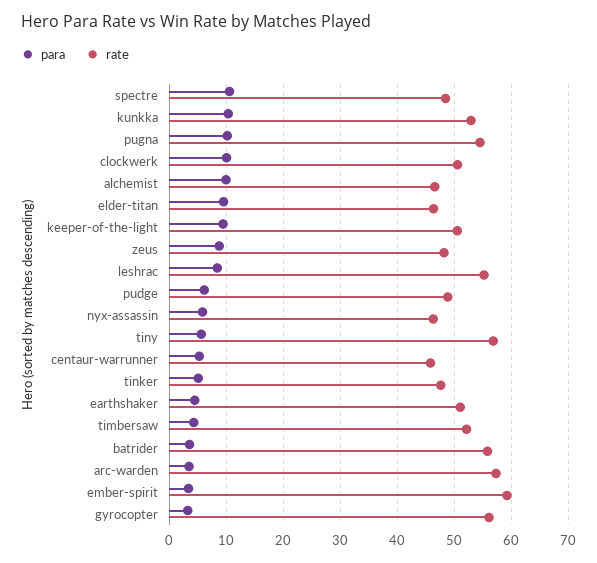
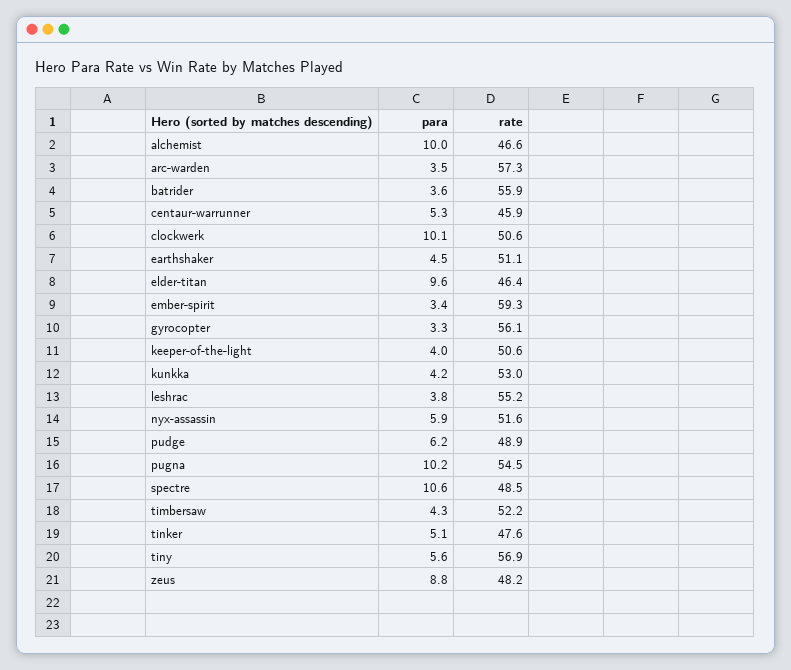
  {
    "para": {
      "spectre": 10.6,
-     "kunkka": 10,
+     "kunkka": 4.2,
      "pugna": 10.2,
      "clockwerk": 10.1,
      "alchemist": 10,
      "elder-titan": 9.6,
-     "keeper-of-the-light": 10,
+     "keeper-of-the-light": 4,
      "zeus": 8.8,
-     "leshrac": 8,
+     "leshrac": 3.8,
      "pudge": 6.2,
      "nyx-assassin": 5.9,
      "tiny": 5.6,
      "centaur-warrunner": 5.3,
      "tinker": 5.1,
      "earthshaker": 4.5,
      "timbersaw": 4.3,
      "batrider": 3.6,
      "arc-warden": 3.5,
      "ember-spirit": 3.4,
      "gyrocopter": 3.3
    },
    "rate": {
      "spectre": 48.5,
      "kunkka": 53,
      "pugna": 54.5,
      "clockwerk": 50.6,
      "alchemist": 46.6,
      "elder-titan": 46.4,
      "keeper-of-the-light": 50.6,
      "zeus": 48.2,
      "leshrac": 55.2,
      "pudge": 48.9,
-     "nyx-assassin": 46,
+     "nyx-assassin": 51.6,
      "tiny": 56.9,
      "centaur-warrunner": 45.9,
      "tinker": 47.6,
      "earthshaker": 51.1,
      "timbersaw": 52.2,
      "batrider": 55.9,
      "arc-warden": 57.3,
      "ember-spirit": 59.3,
      "gyrocopter": 56.1
    }
  }

